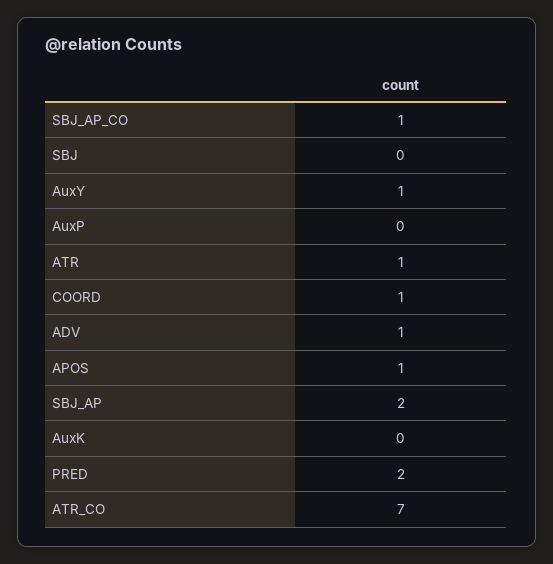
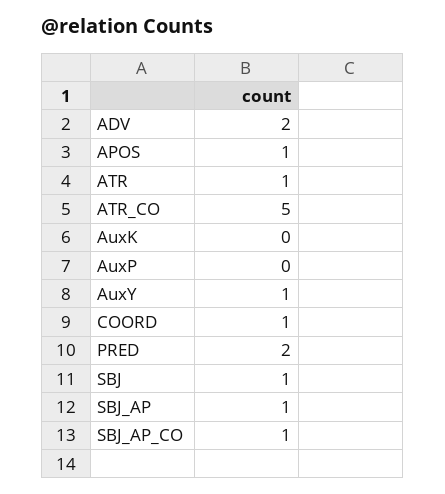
  {
    "SBJ_AP_CO": 1,
-   "SBJ": 0,
+   "SBJ": 1,
    "AuxY": 1,
    "AuxP": 0,
    "ATR": 1,
    "COORD": 1,
-   "ADV": 1,
+   "ADV": 2,
    "APOS": 1,
-   "SBJ_AP": 2,
+   "SBJ_AP": 1,
    "AuxK": 0,
    "PRED": 2,
-   "ATR_CO": 7
+   "ATR_CO": 5
  }

